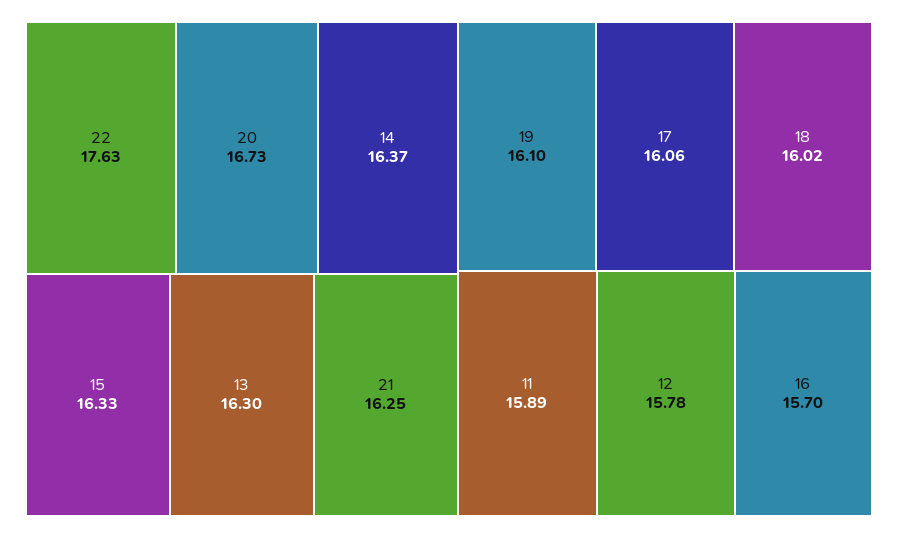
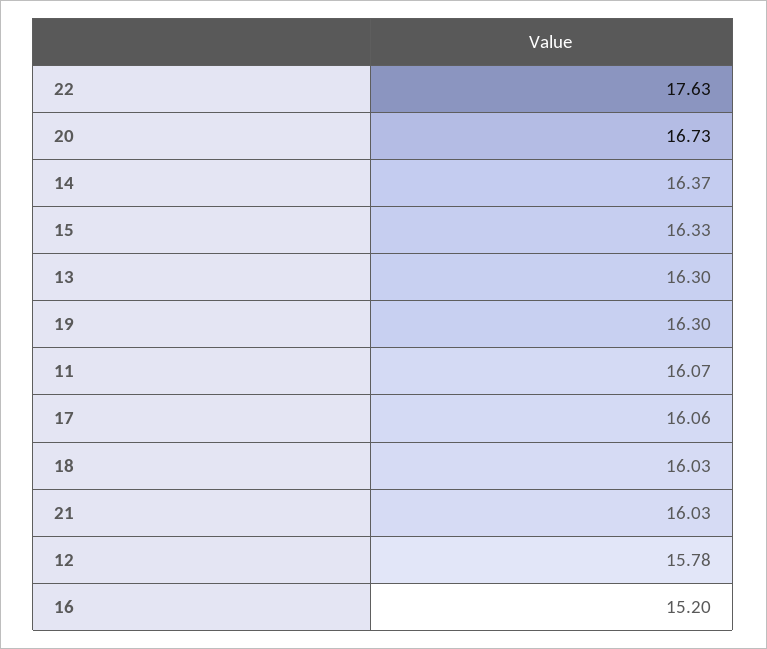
  {
    "22": 17.63,
    "20": 16.73,
    "14": 16.37,
    "15": 16.33,
    "13": 16.3,
-   "21": 16.25,
+   "21": 16.03,
-   "19": 16.1,
+   "19": 16.3,
    "17": 16.06,
-   "18": 16.02,
+   "18": 16.03,
-   "11": 15.89,
+   "11": 16.07,
    "12": 15.78,
-   "16": 15.7
+   "16": 15.2
  }

